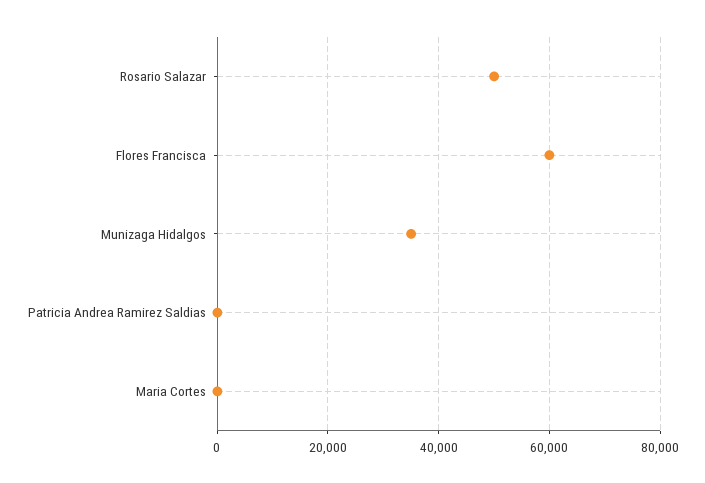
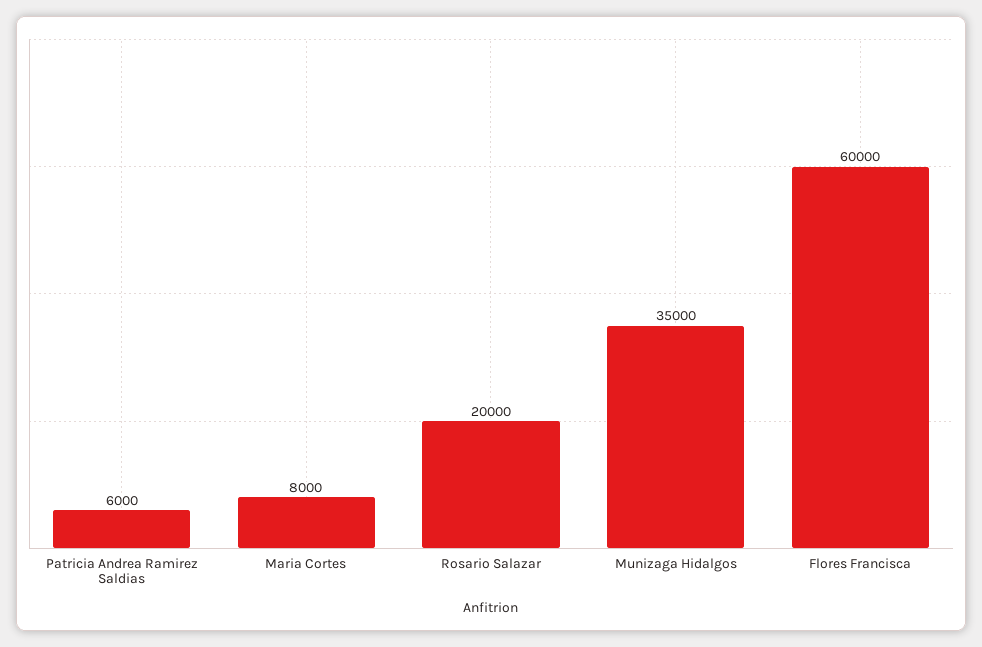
  {
-   "Rosario Salazar": 50000,
+   "Rosario Salazar": 20000,
    "Flores Francisca": 60000,
    "Munizaga Hidalgos": 35000,
-   "Patricia Andrea Ramirez Saldias": 0,
+   "Patricia Andrea Ramirez Saldias": 6000,
-   "Maria Cortes": 0
+   "Maria Cortes": 8000
  }

